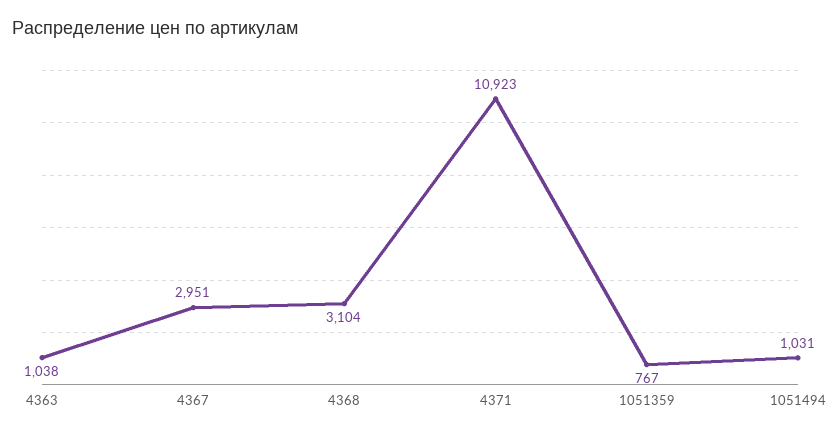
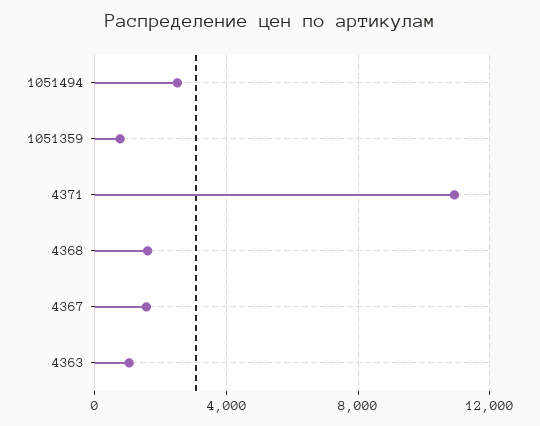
  {
    "4363": 1038,
-   "4367": 2951,
+   "4367": 1500,
-   "4368": 3104,
+   "4368": 1500,
    "4371": 10923,
    "1051359": 767,
-   "1051494": 1031
+   "1051494": 2500
  }

